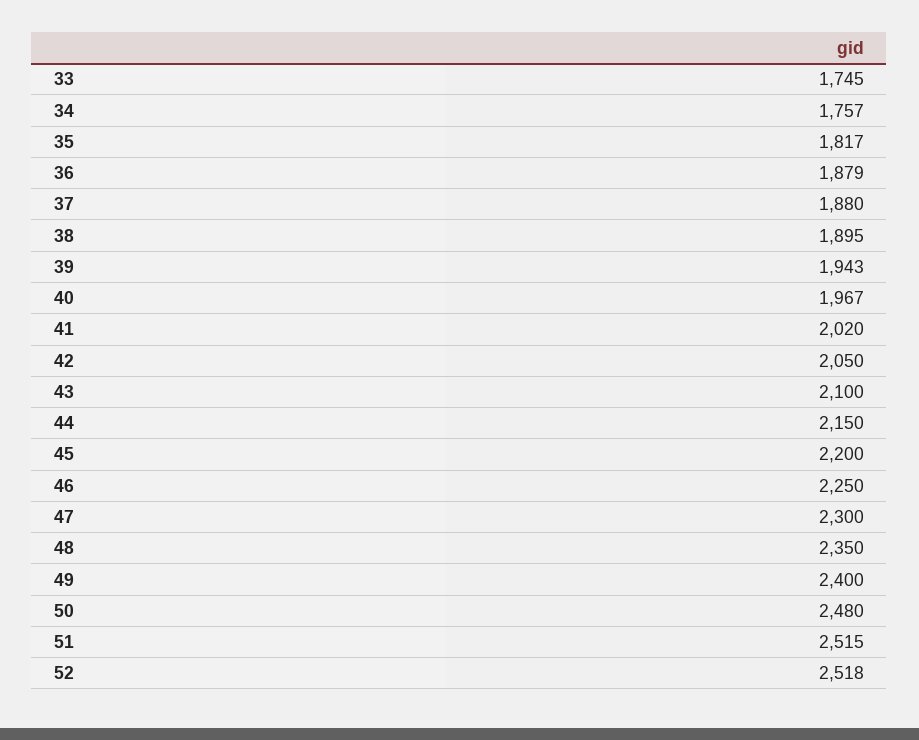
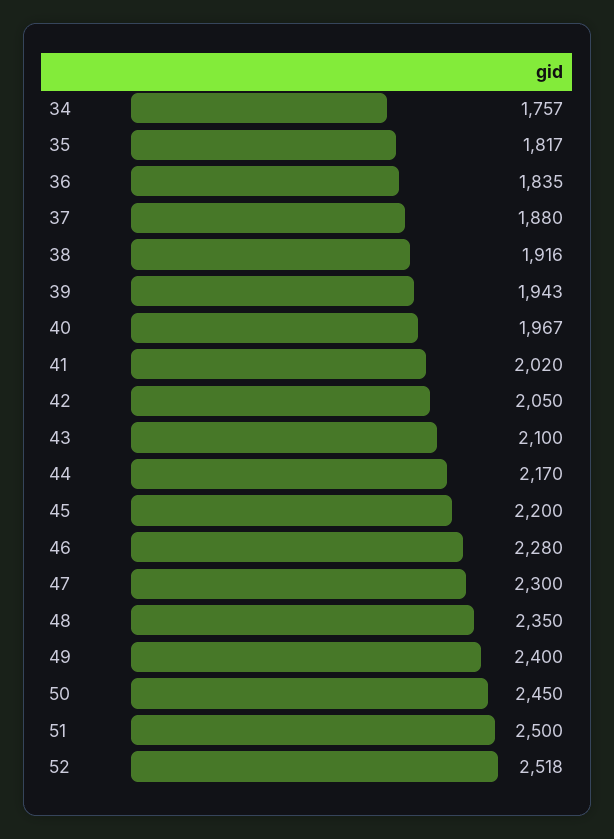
  {
-   "33": 1745,
    "34": 1757,
    "35": 1817,
-   "36": 1879,
+   "36": 1835,
    "37": 1880,
-   "38": 1895,
+   "38": 1916,
    "39": 1943,
    "40": 1967,
    "41": 2020,
    "42": 2050,
    "43": 2100,
-   "44": 2150,
+   "44": 2170,
    "45": 2200,
-   "46": 2250,
+   "46": 2280,
    "47": 2300,
    "48": 2350,
    "49": 2400,
-   "50": 2480,
+   "50": 2450,
-   "51": 2515,
+   "51": 2500,
    "52": 2518
  }

